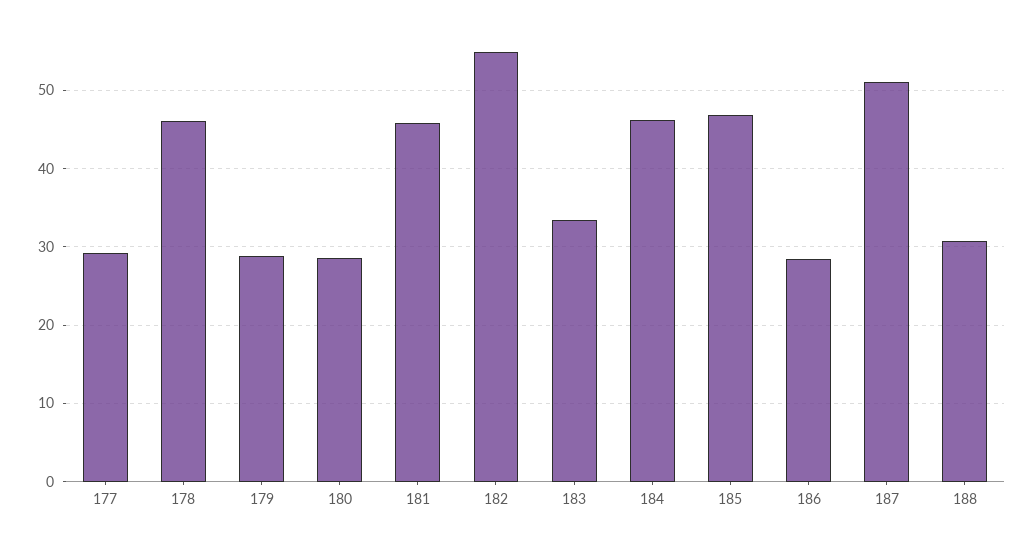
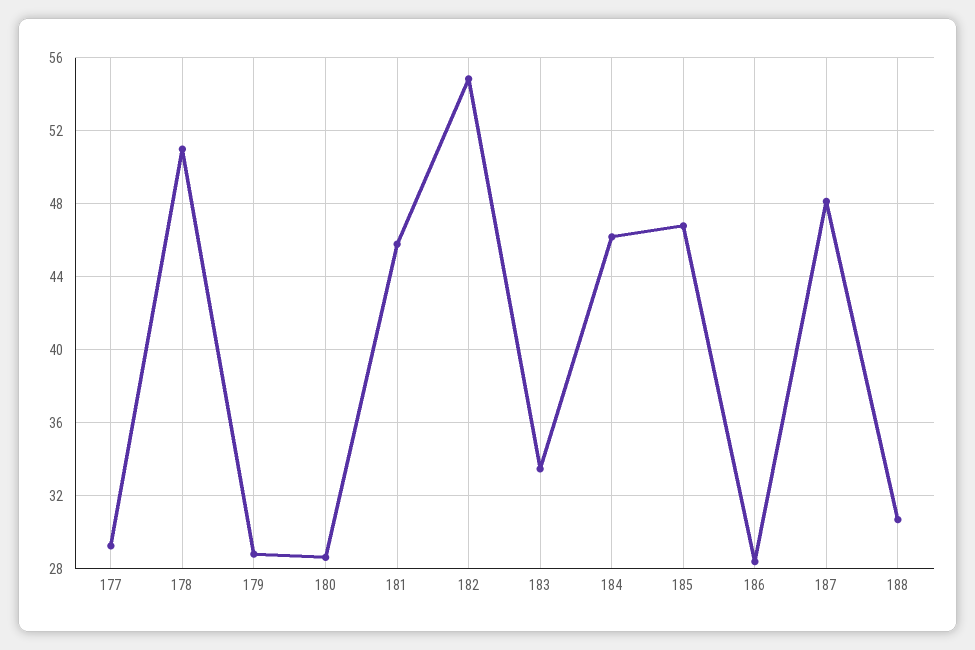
  {
    "177": 29.5,
-   "178": 46,
+   "178": 51,
    "179": 29,
    "180": 28.5,
    "181": 46,
    "182": 55,
    "183": 33.5,
    "184": 46,
    "185": 47,
    "186": 28.5,
-   "187": 51,
+   "187": 48,
    "188": 30.5
  }

